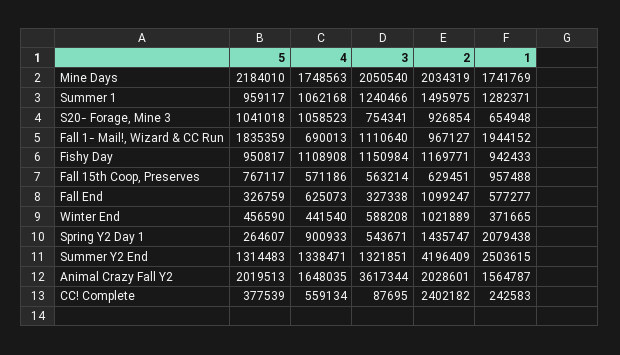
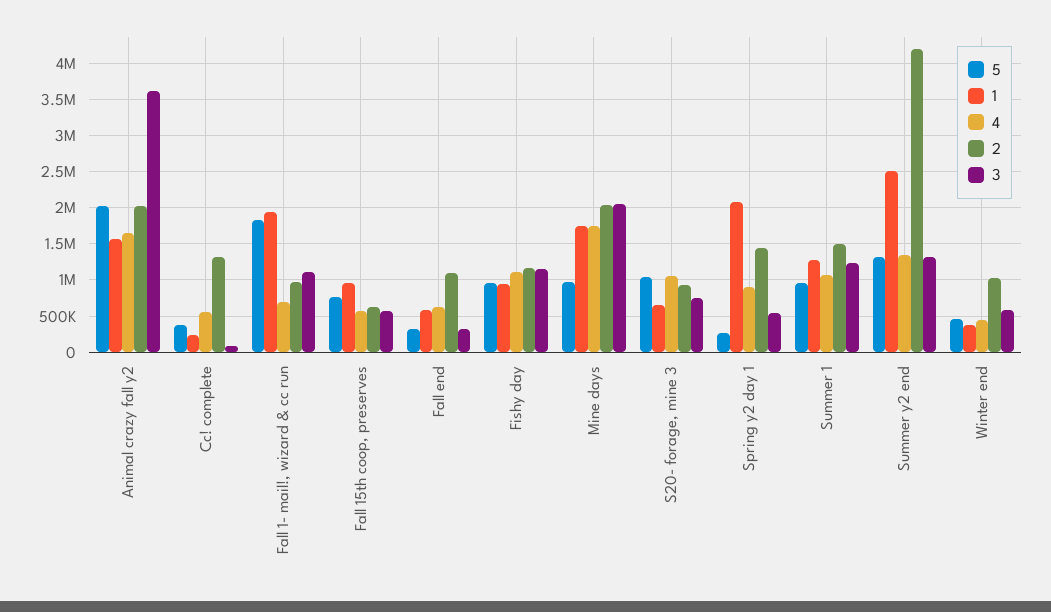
  {
    "5": {
-     "Mine Days": 2184010,
+     "Mine Days": 1000000,
      "Summer 1": 959117,
      "S20- Forage, Mine 3": 1041018,
      "Fall 1- Mail!, Wizard & CC Run": 1835359,
      "Fishy Day": 950817,
      "Fall 15th Coop, Preserves": 767117,
      "Fall End": 326759,
      "Winter End": 456590,
      "Spring Y2 Day 1": 264607,
      "Summer Y2 End": 1314483,
      "Animal Crazy Fall Y2": 2019513,
      "CC! Complete": 377539
    },
    "4": {
      "Mine Days": 1748563,
      "Summer 1": 1062168,
      "S20- Forage, Mine 3": 1058523,
      "Fall 1- Mail!, Wizard & CC Run": 690013,
      "Fishy Day": 1108908,
      "Fall 15th Coop, Preserves": 571186,
      "Fall End": 625073,
      "Winter End": 441540,
      "Spring Y2 Day 1": 900933,
      "Summer Y2 End": 1338471,
      "Animal Crazy Fall Y2": 1648035,
      "CC! Complete": 559134
    },
    "3": {
      "Mine Days": 2050540,
      "Summer 1": 1240466,
      "S20- Forage, Mine 3": 754341,
      "Fall 1- Mail!, Wizard & CC Run": 1110640,
      "Fishy Day": 1150984,
      "Fall 15th Coop, Preserves": 563214,
      "Fall End": 327338,
      "Winter End": 588208,
      "Spring Y2 Day 1": 543671,
      "Summer Y2 End": 1321851,
      "Animal Crazy Fall Y2": 3617344,
      "CC! Complete": 87695
    },
    "2": {
      "Mine Days": 2034319,
      "Summer 1": 1495975,
      "S20- Forage, Mine 3": 926854,
      "Fall 1- Mail!, Wizard & CC Run": 967127,
      "Fishy Day": 1169771,
      "Fall 15th Coop, Preserves": 629451,
      "Fall End": 1099247,
      "Winter End": 1021889,
      "Spring Y2 Day 1": 1435747,
      "Summer Y2 End": 4196409,
      "Animal Crazy Fall Y2": 2028601,
-     "CC! Complete": 2402182
+     "CC! Complete": 1300000
    },
    "1": {
      "Mine Days": 1741769,
      "Summer 1": 1282371,
      "S20- Forage, Mine 3": 654948,
      "Fall 1- Mail!, Wizard & CC Run": 1944152,
      "Fishy Day": 942433,
      "Fall 15th Coop, Preserves": 957488,
      "Fall End": 577277,
      "Winter End": 371665,
      "Spring Y2 Day 1": 2079438,
      "Summer Y2 End": 2503615,
      "Animal Crazy Fall Y2": 1564787,
      "CC! Complete": 242583
    }
  }

